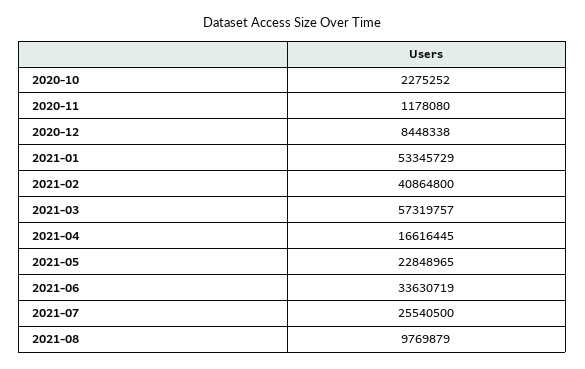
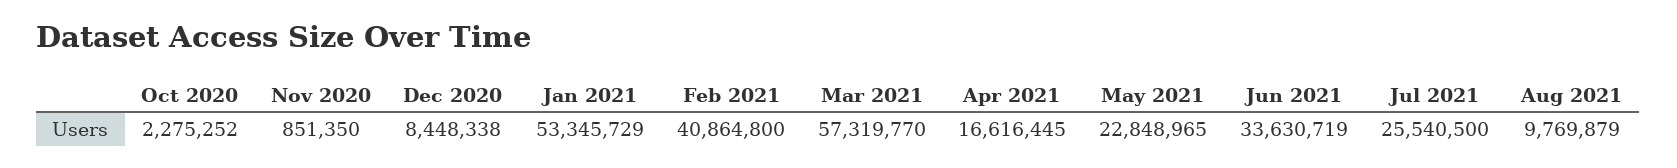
  {
    "2020-10": 2275252,
-   "2020-11": 1178080,
+   "2020-11": 851350,
    "2020-12": 8448338,
    "2021-01": 53345729,
    "2021-02": 40864800,
-   "2021-03": 57319757,
+   "2021-03": 57319770,
    "2021-04": 16616445,
    "2021-05": 22848965,
    "2021-06": 33630719,
    "2021-07": 25540500,
    "2021-08": 9769879
  }

